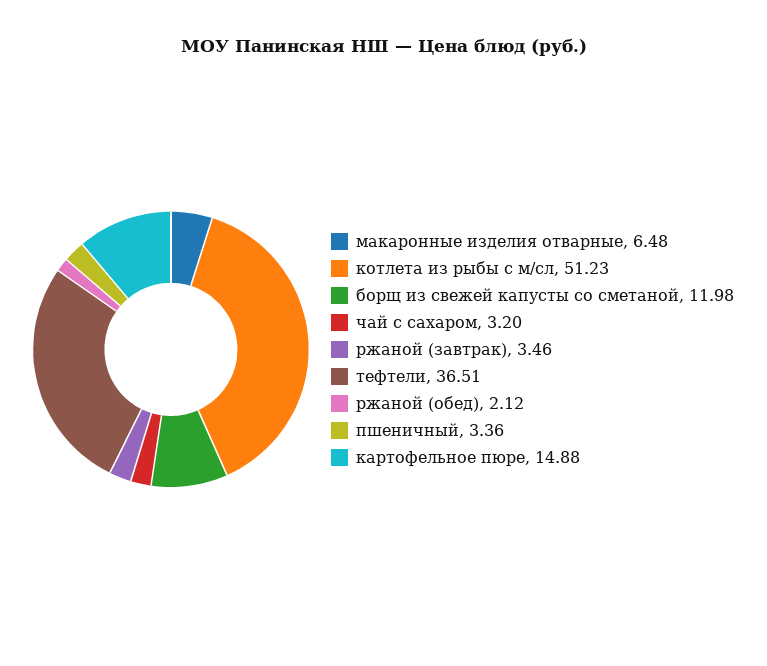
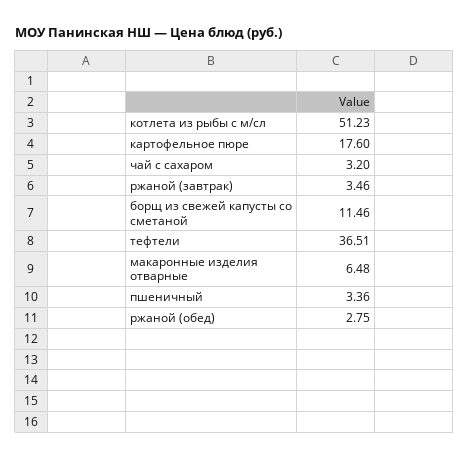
  {
    "макаронные изделия отварные": 6.48,
    "котлета из рыбы с м/сл": 51.23,
-   "борщ из свежей капусты со сметаной": 11.98,
+   "борщ из свежей капусты со сметаной": 11.46,
    "чай с сахаром": 3.2,
    "ржаной (завтрак)": 3.46,
    "тефтели": 36.51,
-   "ржаной (обед)": 2.12,
+   "ржаной (обед)": 2.75,
    "пшеничный": 3.36,
-   "картофельное пюре": 14.88
+   "картофельное пюре": 17.6
  }

